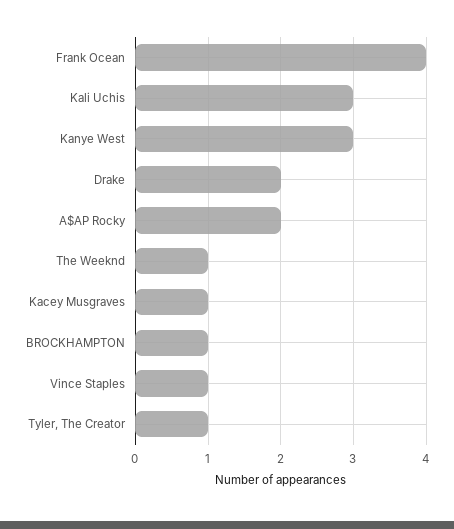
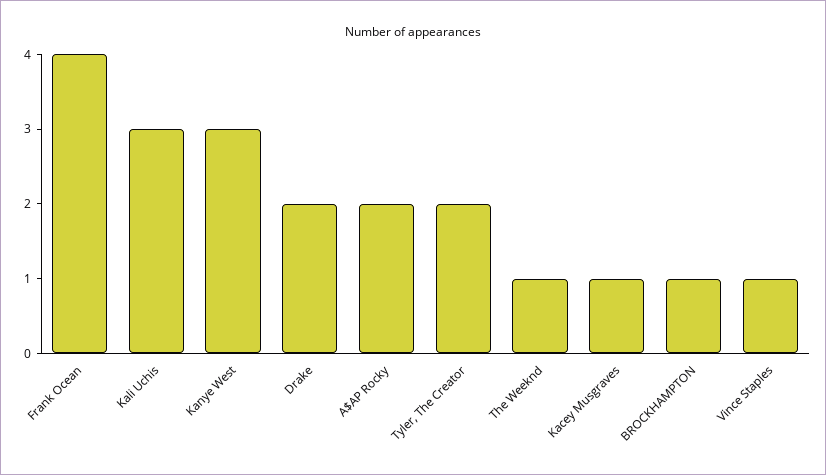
  {
    "Frank Ocean": 4,
    "Kali Uchis": 3,
    "Kanye West": 3,
    "Drake": 2,
    "A$AP Rocky": 2,
    "The Weeknd": 1,
    "Kacey Musgraves": 1,
    "BROCKHAMPTON": 1,
    "Vince Staples": 1,
-   "Tyler, The Creator": 1
+   "Tyler, The Creator": 2
  }

